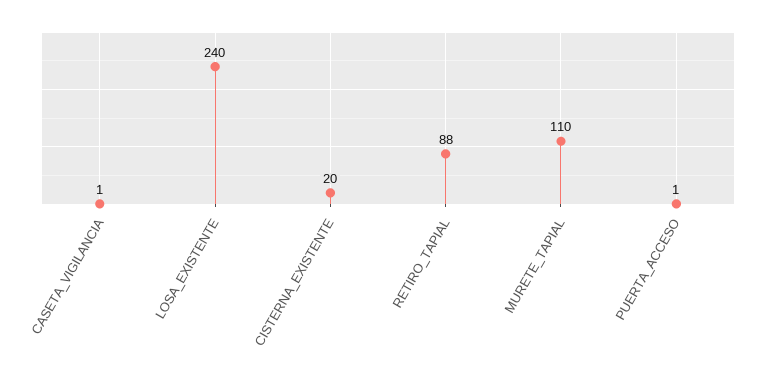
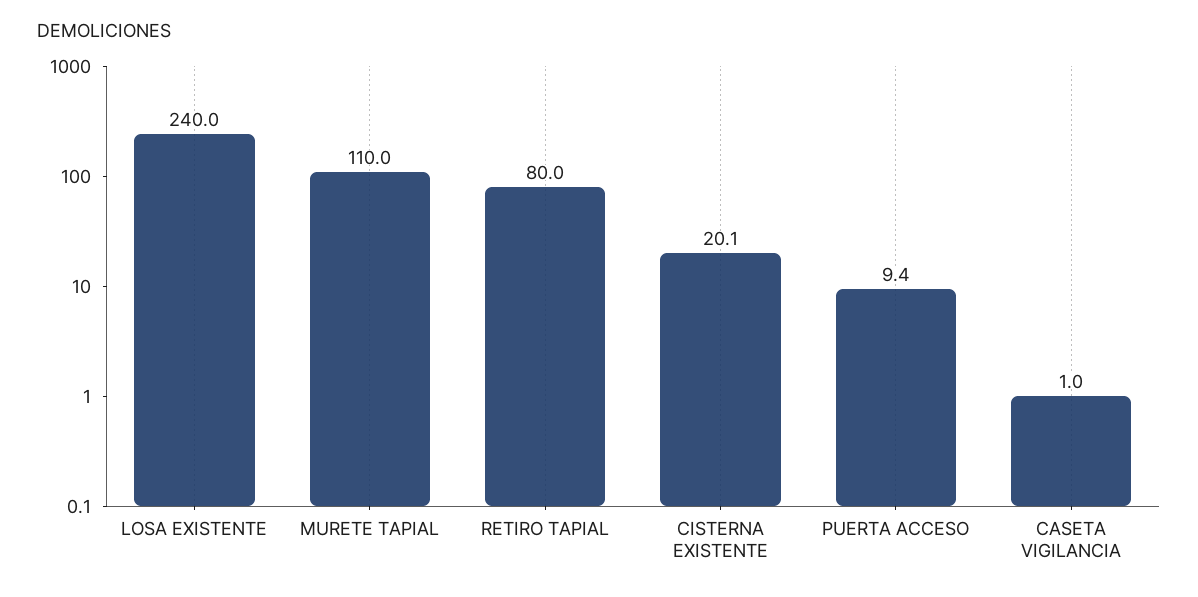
  {
    "CASETA_VIGILANCIA": 1,
    "LOSA_EXISTENTE": 240,
    "CISTERNA_EXISTENTE": 20.1,
-   "RETIRO_TAPIAL": 88,
+   "RETIRO_TAPIAL": 80,
    "MURETE_TAPIAL": 110,
-   "PUERTA_ACCESO": 1
+   "PUERTA_ACCESO": 9.4
  }

